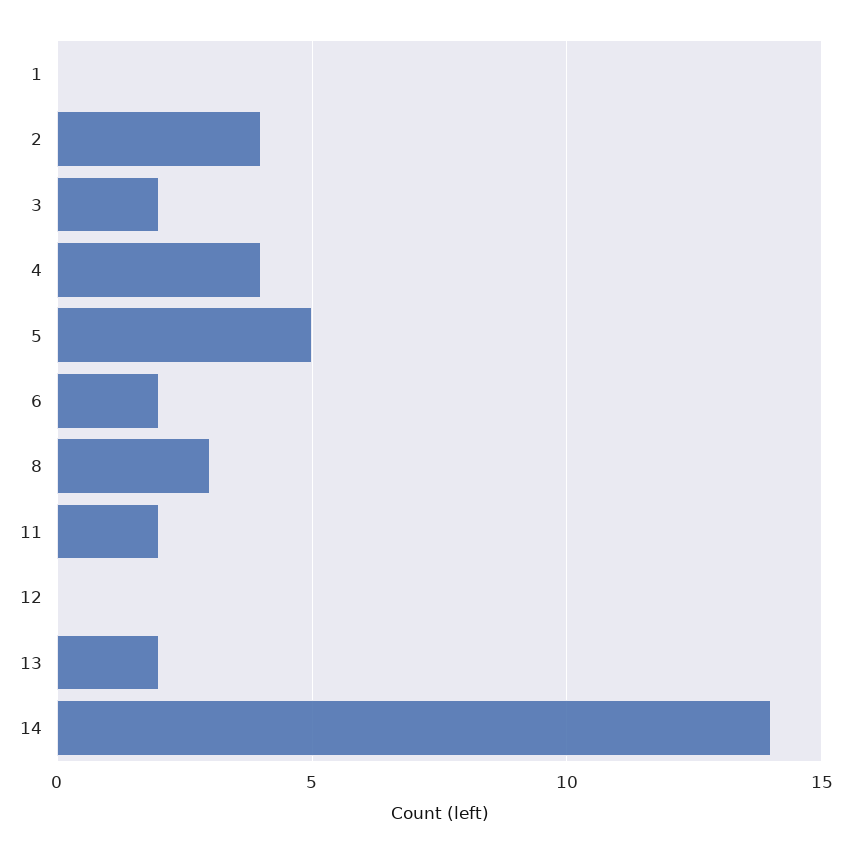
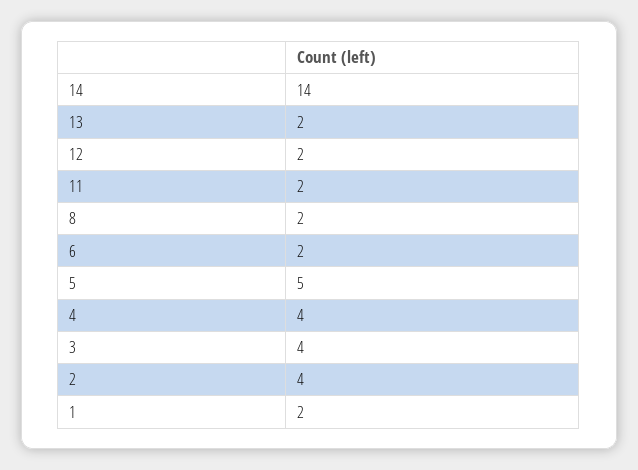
  {
-   "1": 0,
+   "1": 2,
    "2": 4,
-   "3": 2,
+   "3": 4,
    "4": 4,
    "5": 5,
    "6": 2,
-   "8": 3,
+   "8": 2,
    "11": 2,
-   "12": 0,
+   "12": 2,
    "13": 2,
    "14": 14
  }

